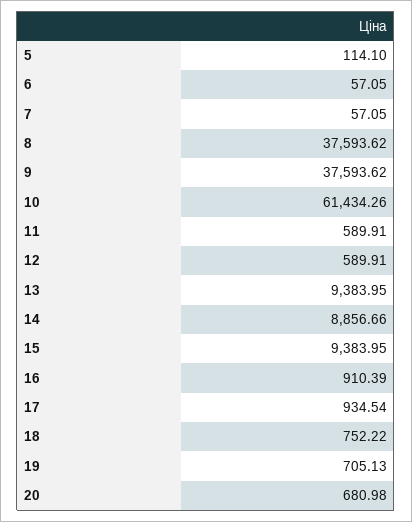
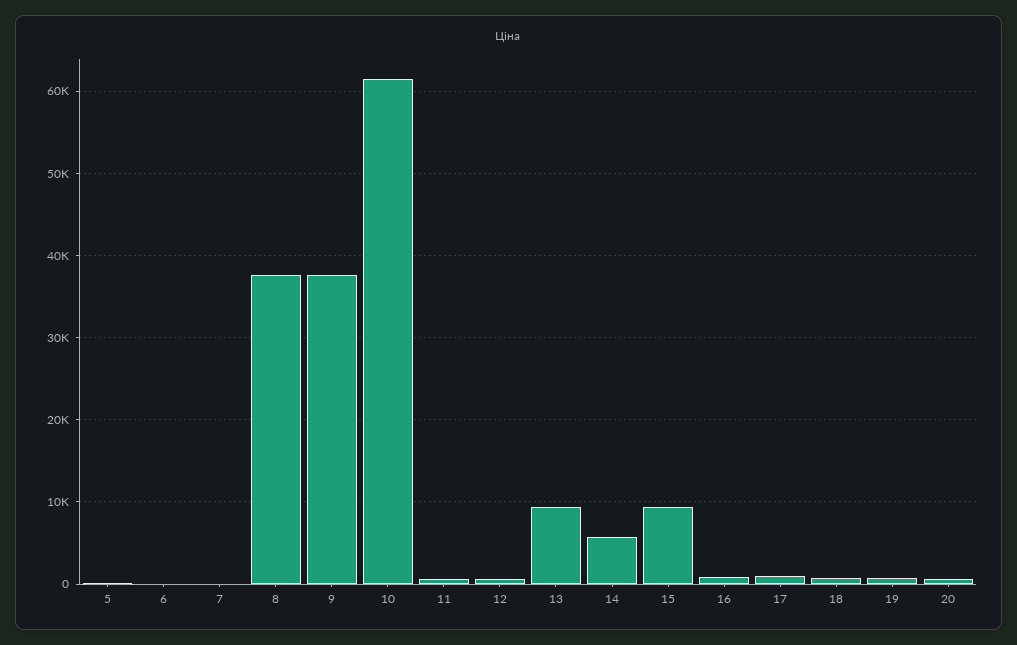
  {
    "5": 114.1,
    "6": 57.05,
    "7": 57.05,
    "8": 37593.62,
    "9": 37593.62,
    "10": 61434.26,
    "11": 589.91,
    "12": 589.91,
    "13": 9383.95,
-   "14": 8856.66,
+   "14": 6000,
    "15": 9383.95,
    "16": 910.39,
    "17": 934.54,
    "18": 752.22,
    "19": 705.13,
    "20": 680.98
  }

